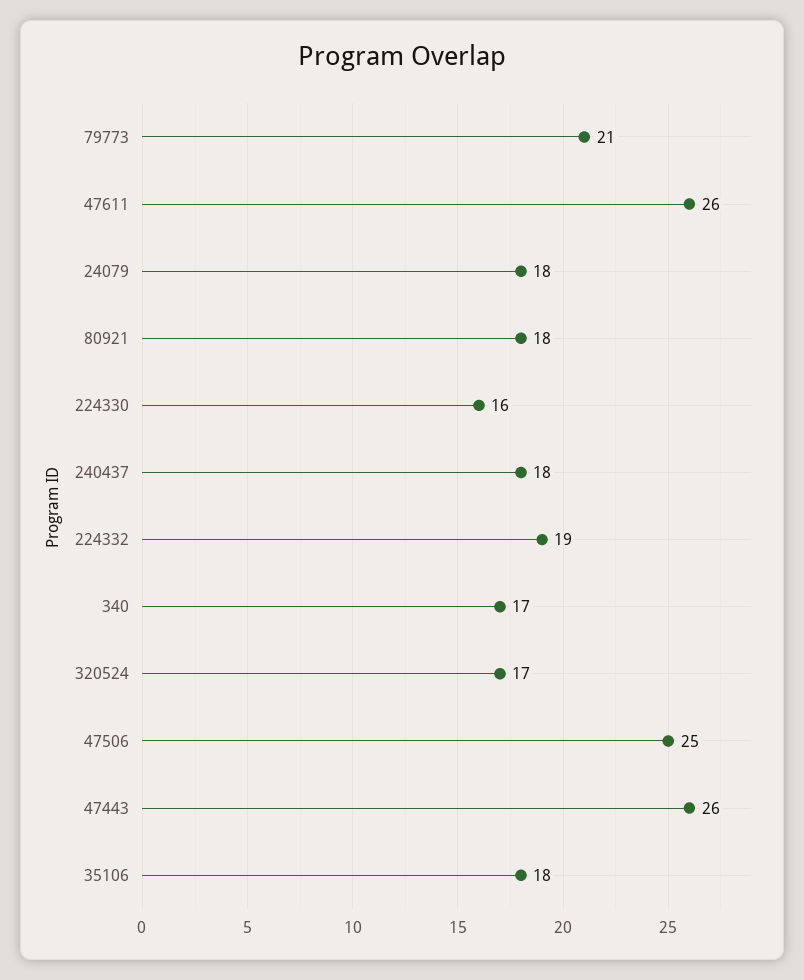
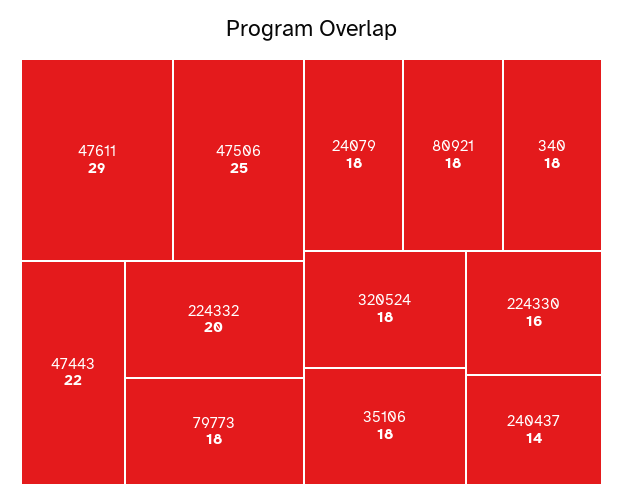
  {
-   "79773": 21,
+   "79773": 18,
-   "47611": 26,
+   "47611": 29,
    "24079": 18,
    "80921": 18,
    "224330": 16,
-   "240437": 18,
+   "240437": 14,
-   "224332": 19,
+   "224332": 20,
-   "340": 17,
+   "340": 18,
-   "320524": 17,
+   "320524": 18,
    "47506": 25,
-   "47443": 26,
+   "47443": 22,
    "35106": 18
  }

